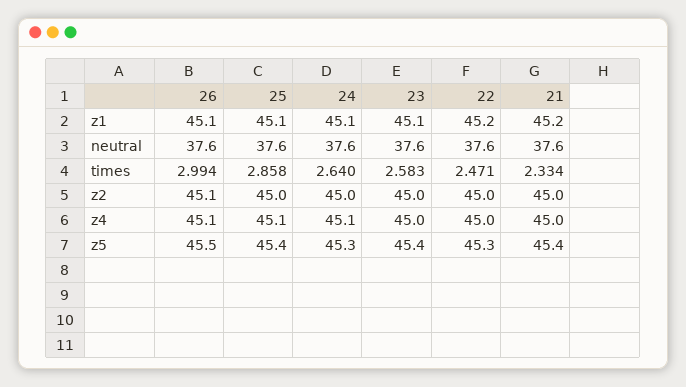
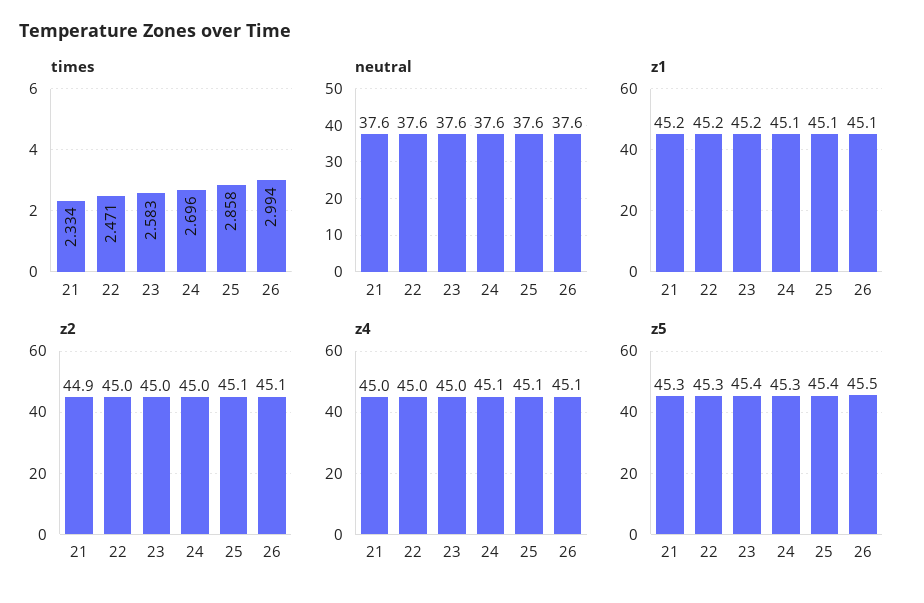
  {
    "z1": {
      "26": 45.1,
      "25": 45.1,
      "24": 45.1,
-     "23": 45.1,
+     "23": 45.2,
      "22": 45.2,
      "21": 45.2
    },
    "neutral": {
      "26": 37.6,
      "25": 37.6,
      "24": 37.6,
      "23": 37.6,
      "22": 37.6,
      "21": 37.6
    },
    "times": {
      "26": 2.994,
      "25": 2.858,
-     "24": 2.64,
+     "24": 2.696,
      "23": 2.583,
      "22": 2.471,
      "21": 2.334
    },
    "z2": {
      "26": 45.1,
-     "25": 45,
+     "25": 45.1,
      "24": 45,
      "23": 45,
      "22": 45,
-     "21": 45
+     "21": 44.9
    },
    "z4": {
      "26": 45.1,
      "25": 45.1,
      "24": 45.1,
      "23": 45,
      "22": 45,
      "21": 45
    },
    "z5": {
      "26": 45.5,
      "25": 45.4,
      "24": 45.3,
      "23": 45.4,
      "22": 45.3,
-     "21": 45.4
+     "21": 45.3
    }
  }

